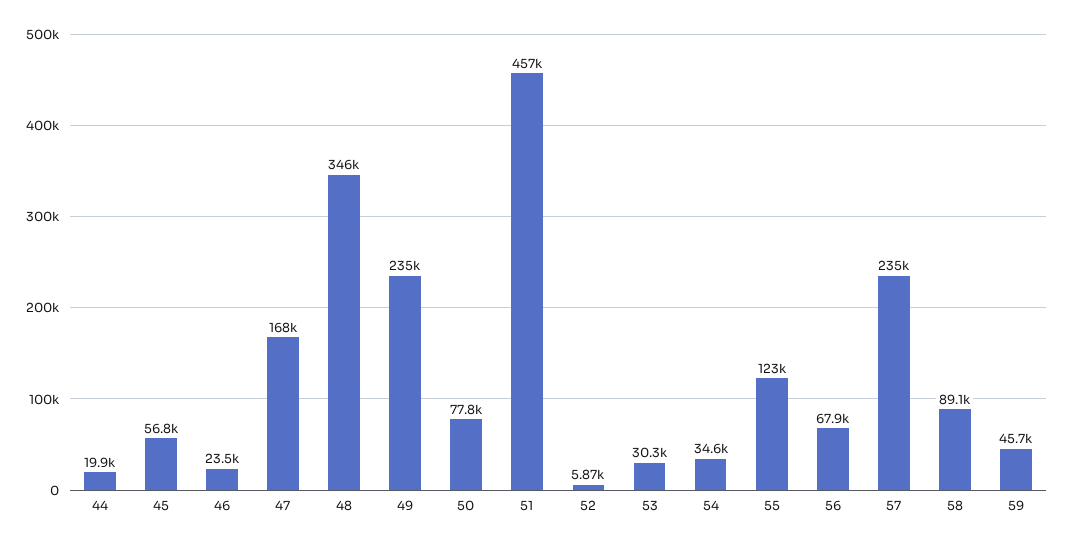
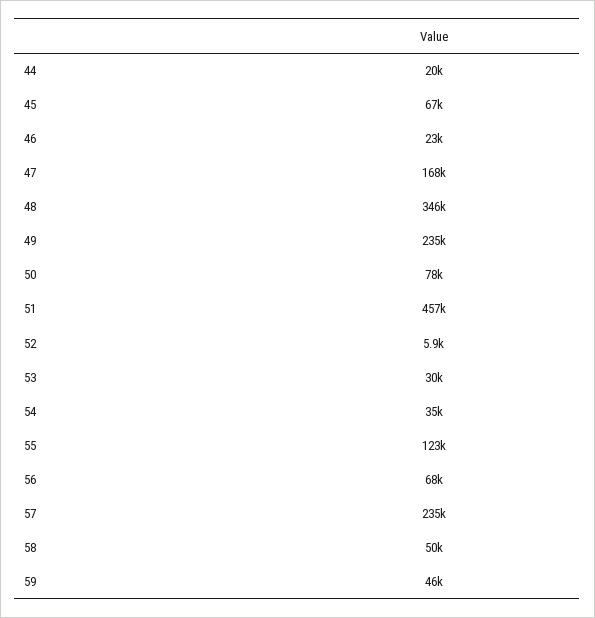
  {
    "44": 19900,
-   "45": 56800,
+   "45": 67000,
    "46": 23500,
    "47": 168000,
    "48": 346000,
    "49": 235000,
    "50": 77800,
    "51": 457000,
    "52": 5870,
    "53": 30300,
    "54": 34600,
    "55": 123000,
    "56": 67900,
    "57": 235000,
-   "58": 89100,
+   "58": 50000,
    "59": 45700
  }

